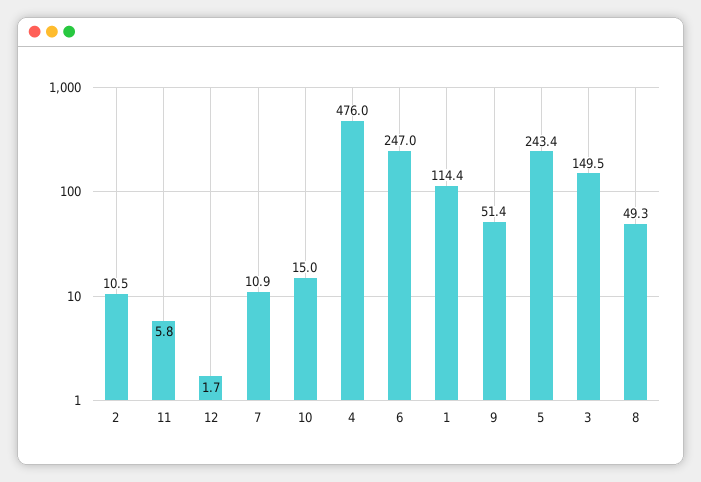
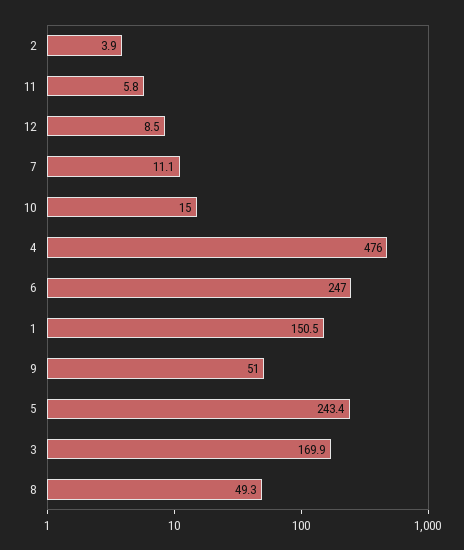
  {
-   "2": 10.5,
+   "2": 3.9,
    "11": 5.8,
-   "12": 1.7,
+   "12": 8.5,
-   "7": 10.9,
+   "7": 11.1,
    "10": 15,
    "4": 476,
    "6": 247,
-   "1": 114.4,
+   "1": 150.5,
-   "9": 51.4,
+   "9": 51,
    "5": 243.4,
-   "3": 149.5,
+   "3": 169.9,
    "8": 49.3
  }

